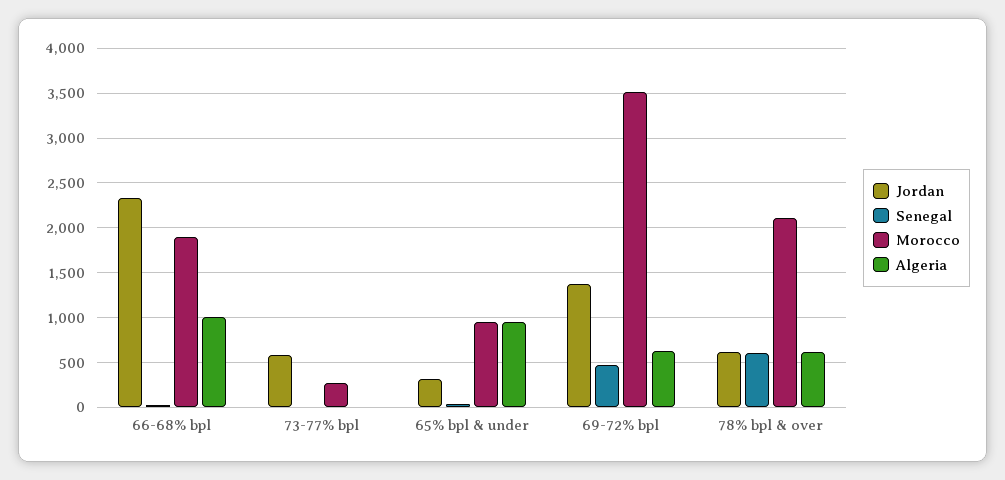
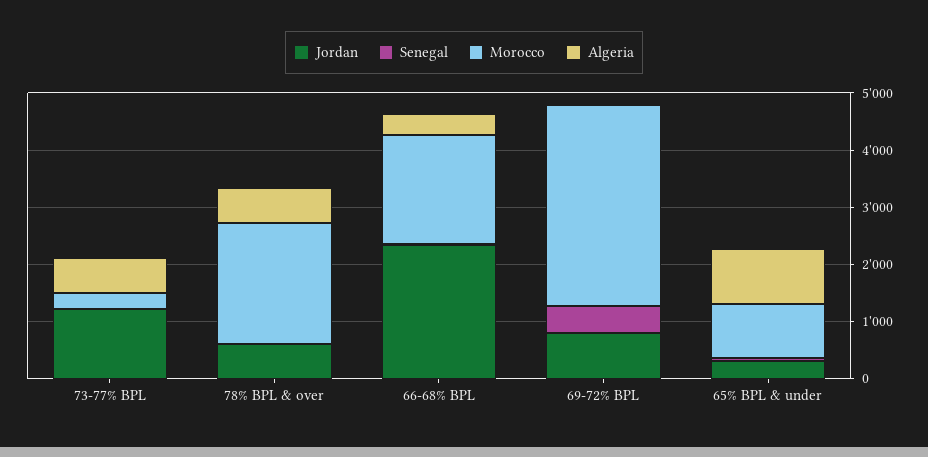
  {
    "Jordan": {
      "66-68% bpl": 2300,
-     "73-77% bpl": 600,
+     "73-77% bpl": 1200,
      "65% bpl & under": 300,
-     "69-72% bpl": 1400,
+     "69-72% bpl": 800,
      "78% bpl & over": 600
    },
    "Senegal": {
      "66-68% bpl": 0,
      "73-77% bpl": 0,
      "65% bpl & under": 0,
      "69-72% bpl": 500,
-     "78% bpl & over": 600
+     "78% bpl & over": 0
    },
    "Morocco": {
      "66-68% bpl": 1900,
      "73-77% bpl": 300,
      "65% bpl & under": 1000,
      "69-72% bpl": 3500,
      "78% bpl & over": 2100
    },
    "Algeria": {
-     "66-68% bpl": 1000,
+     "66-68% bpl": 400,
-     "73-77% bpl": 0,
+     "73-77% bpl": 600,
      "65% bpl & under": 1000,
-     "69-72% bpl": 600,
+     "69-72% bpl": 0,
      "78% bpl & over": 600
    }
  }

